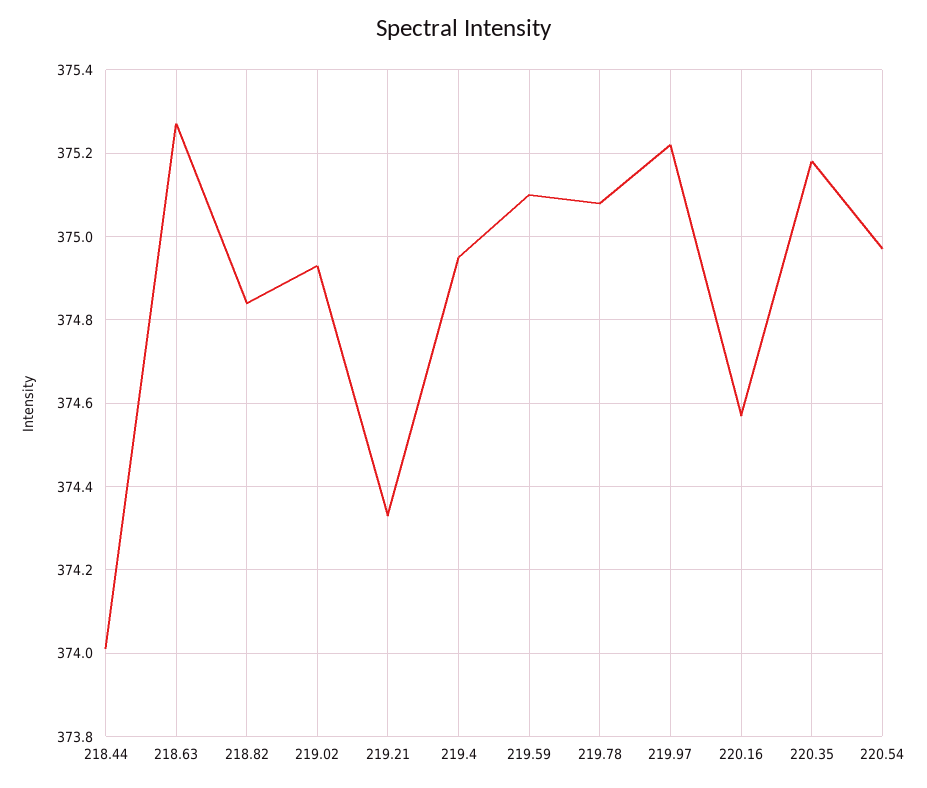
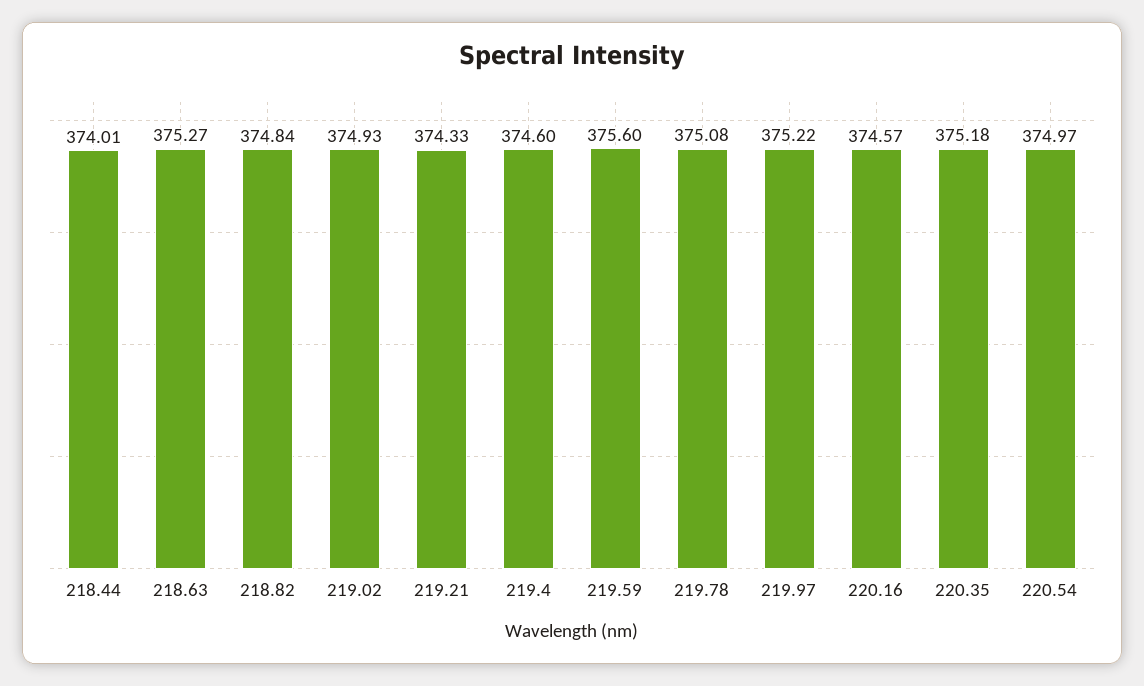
  {
    "218.44": 374.01,
    "218.63": 375.27,
    "218.82": 374.84,
    "219.02": 374.93,
    "219.21": 374.33,
-   "219.4": 374.95,
+   "219.4": 374.6,
-   "219.59": 375.1,
+   "219.59": 375.6,
    "219.78": 375.08,
    "219.97": 375.22,
    "220.16": 374.57,
    "220.35": 375.18,
    "220.54": 374.97
  }

